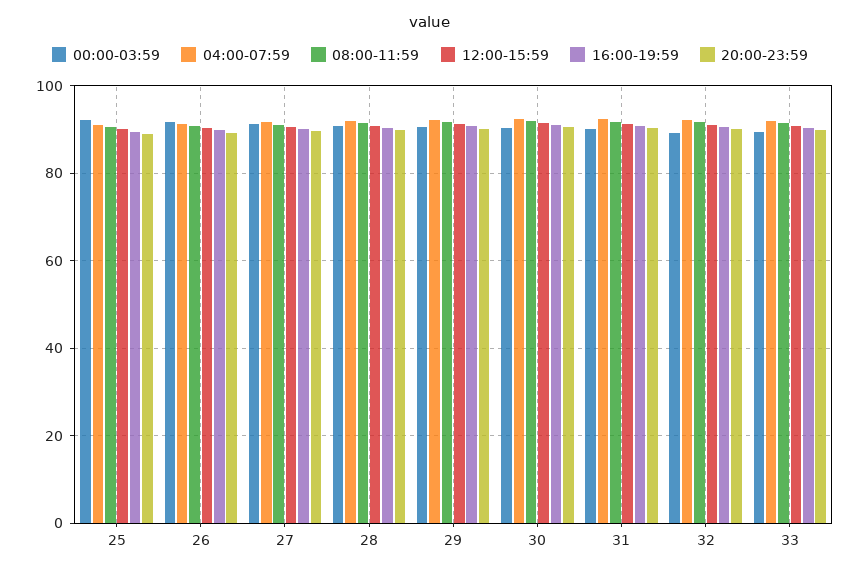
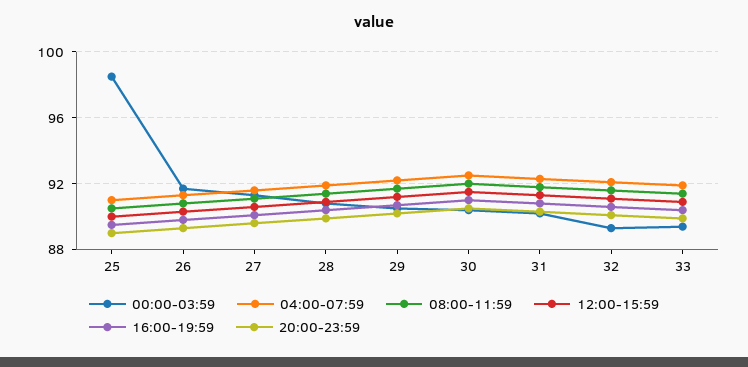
  {
    "00:00-03:59": {
-     "25": 92,
+     "25": 98.5,
      "26": 91.5,
      "27": 91.5,
      "28": 91,
      "29": 90.5,
      "30": 90.5,
      "31": 90,
      "32": 89.5,
      "33": 89.5
    },
    "04:00-07:59": {
      "25": 91,
      "26": 91.5,
      "27": 91.5,
      "28": 92,
      "29": 92,
      "30": 92.5,
      "31": 92.5,
      "32": 92,
      "33": 92
    },
    "08:00-11:59": {
      "25": 90.5,
      "26": 91,
      "27": 91,
      "28": 91.5,
      "29": 91.5,
      "30": 92,
      "31": 92,
      "32": 91.5,
      "33": 91.5
    },
    "12:00-15:59": {
      "25": 90,
      "26": 90.5,
      "27": 90.5,
      "28": 91,
      "29": 91,
      "30": 91.5,
      "31": 91.5,
      "32": 91,
      "33": 91
    },
    "16:00-19:59": {
      "25": 89.5,
      "26": 90,
      "27": 90,
      "28": 90.5,
      "29": 90.5,
      "30": 91,
      "31": 91,
      "32": 90.5,
      "33": 90.5
    },
    "20:00-23:59": {
      "25": 89,
      "26": 89.5,
      "27": 89.5,
      "28": 90,
      "29": 90,
      "30": 90.5,
      "31": 90.5,
      "32": 90,
      "33": 90
    }
  }

